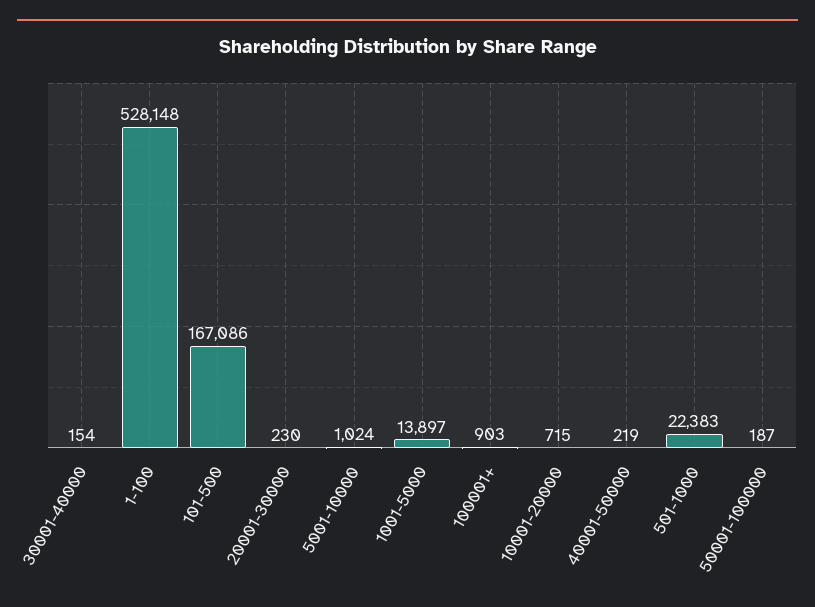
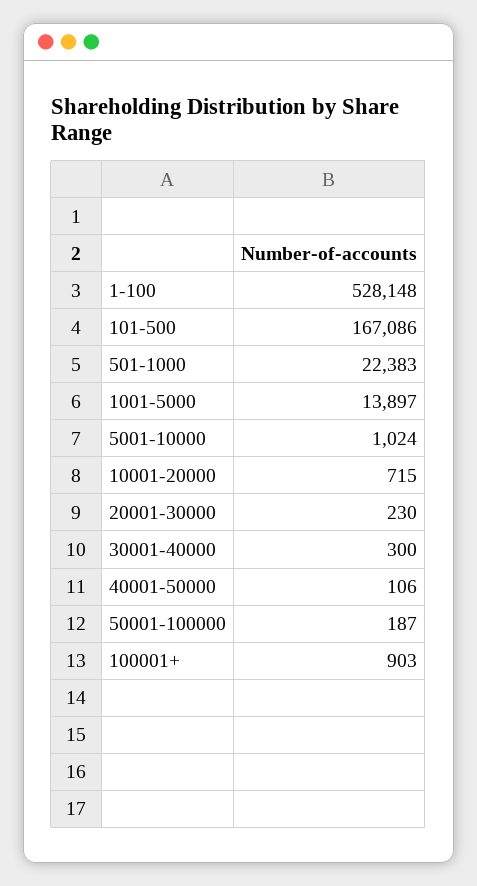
  {
-   "30001-40000": 154,
+   "30001-40000": 300,
    "1-100": 528148,
    "101-500": 167086,
    "20001-30000": 230,
    "5001-10000": 1024,
    "1001-5000": 13897,
    "100001+": 903,
    "10001-20000": 715,
-   "40001-50000": 219,
+   "40001-50000": 106,
    "501-1000": 22383,
    "50001-100000": 187
  }

